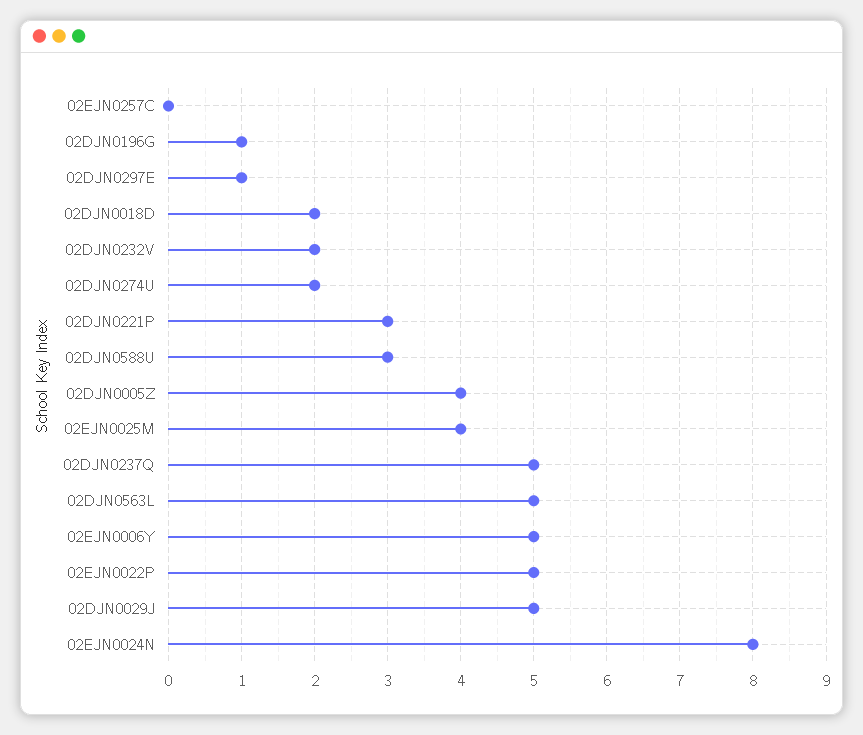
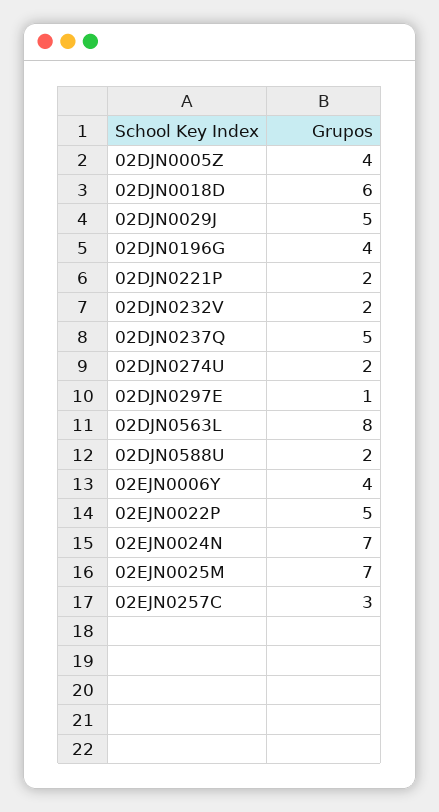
  {
-   "02EJN0257C": 0,
+   "02EJN0257C": 3,
-   "02DJN0196G": 1,
+   "02DJN0196G": 4,
    "02DJN0297E": 1,
-   "02DJN0018D": 2,
+   "02DJN0018D": 6,
    "02DJN0232V": 2,
    "02DJN0274U": 2,
-   "02DJN0221P": 3,
+   "02DJN0221P": 2,
-   "02DJN0588U": 3,
+   "02DJN0588U": 2,
    "02DJN0005Z": 4,
-   "02EJN0025M": 4,
+   "02EJN0025M": 7,
    "02DJN0237Q": 5,
-   "02DJN0563L": 5,
+   "02DJN0563L": 8,
-   "02EJN0006Y": 5,
+   "02EJN0006Y": 4,
    "02EJN0022P": 5,
    "02DJN0029J": 5,
-   "02EJN0024N": 8
+   "02EJN0024N": 7
  }

